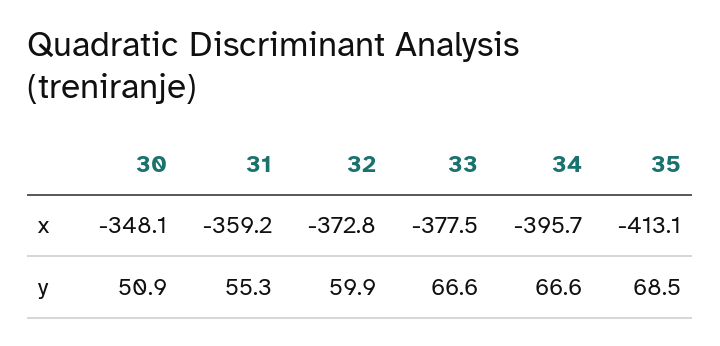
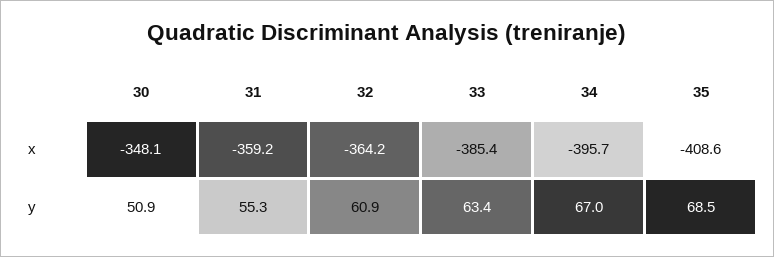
  {
    "30": {
      "x": -348.1,
      "y": 50.9
    },
    "31": {
      "x": -359.2,
      "y": 55.3
    },
    "32": {
-     "x": -372.8,
+     "x": -364.2,
-     "y": 59.9
+     "y": 60.9
    },
    "33": {
-     "x": -377.5,
+     "x": -385.4,
-     "y": 66.6
+     "y": 63.4
    },
    "34": {
      "x": -395.7,
-     "y": 66.6
+     "y": 67
    },
    "35": {
-     "x": -413.1,
+     "x": -408.6,
      "y": 68.5
    }
  }

